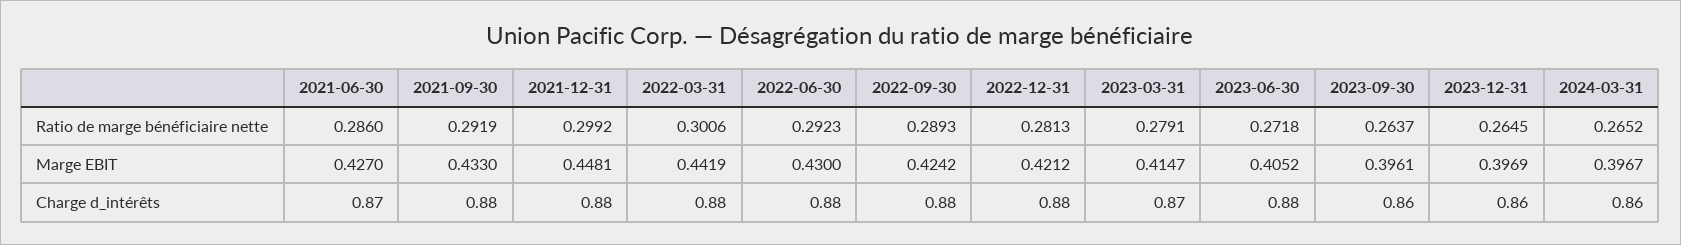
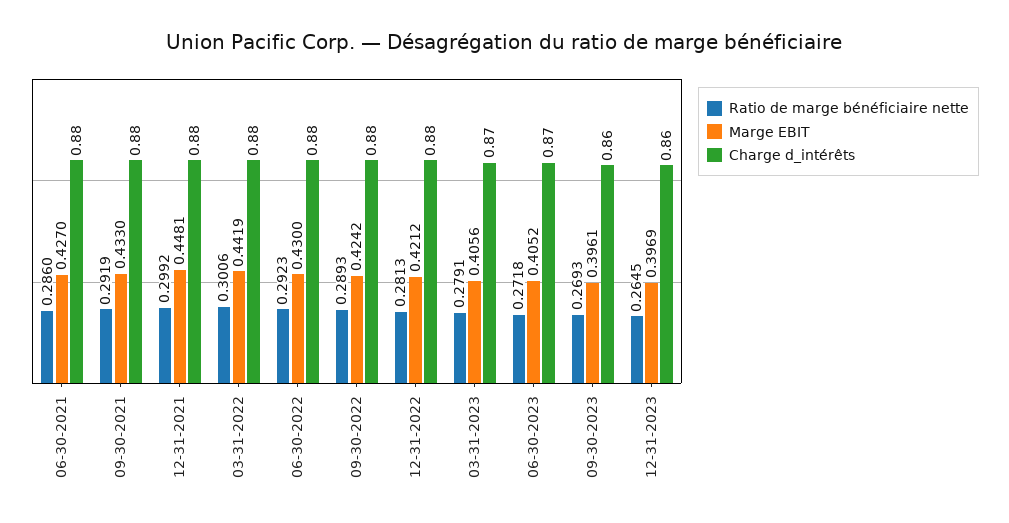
  {
    "Ratio de marge bénéficiaire nette": {
      "2021-06-30": 0.286,
      "2021-09-30": 0.2919,
      "2021-12-31": 0.2992,
      "2022-03-31": 0.3006,
      "2022-06-30": 0.2923,
      "2022-09-30": 0.2893,
      "2022-12-31": 0.2813,
      "2023-03-31": 0.2791,
      "2023-06-30": 0.2718,
-     "2023-09-30": 0.2637,
+     "2023-09-30": 0.2693,
-     "2023-12-31": 0.2645,
+     "2023-12-31": 0.2645
-     "2024-03-31": 0.2652
    },
    "Marge EBIT": {
      "2021-06-30": 0.427,
      "2021-09-30": 0.433,
      "2021-12-31": 0.4481,
      "2022-03-31": 0.4419,
      "2022-06-30": 0.43,
      "2022-09-30": 0.4242,
      "2022-12-31": 0.4212,
-     "2023-03-31": 0.4147,
+     "2023-03-31": 0.4056,
      "2023-06-30": 0.4052,
      "2023-09-30": 0.3961,
-     "2023-12-31": 0.3969,
+     "2023-12-31": 0.3969
-     "2024-03-31": 0.3967
    },
    "Charge d_intérêts": {
-     "2021-06-30": 0.87,
+     "2021-06-30": 0.88,
      "2021-09-30": 0.88,
      "2021-12-31": 0.88,
      "2022-03-31": 0.88,
      "2022-06-30": 0.88,
      "2022-09-30": 0.88,
      "2022-12-31": 0.88,
      "2023-03-31": 0.87,
-     "2023-06-30": 0.88,
+     "2023-06-30": 0.87,
      "2023-09-30": 0.86,
-     "2023-12-31": 0.86,
+     "2023-12-31": 0.86
-     "2024-03-31": 0.86
    }
  }

